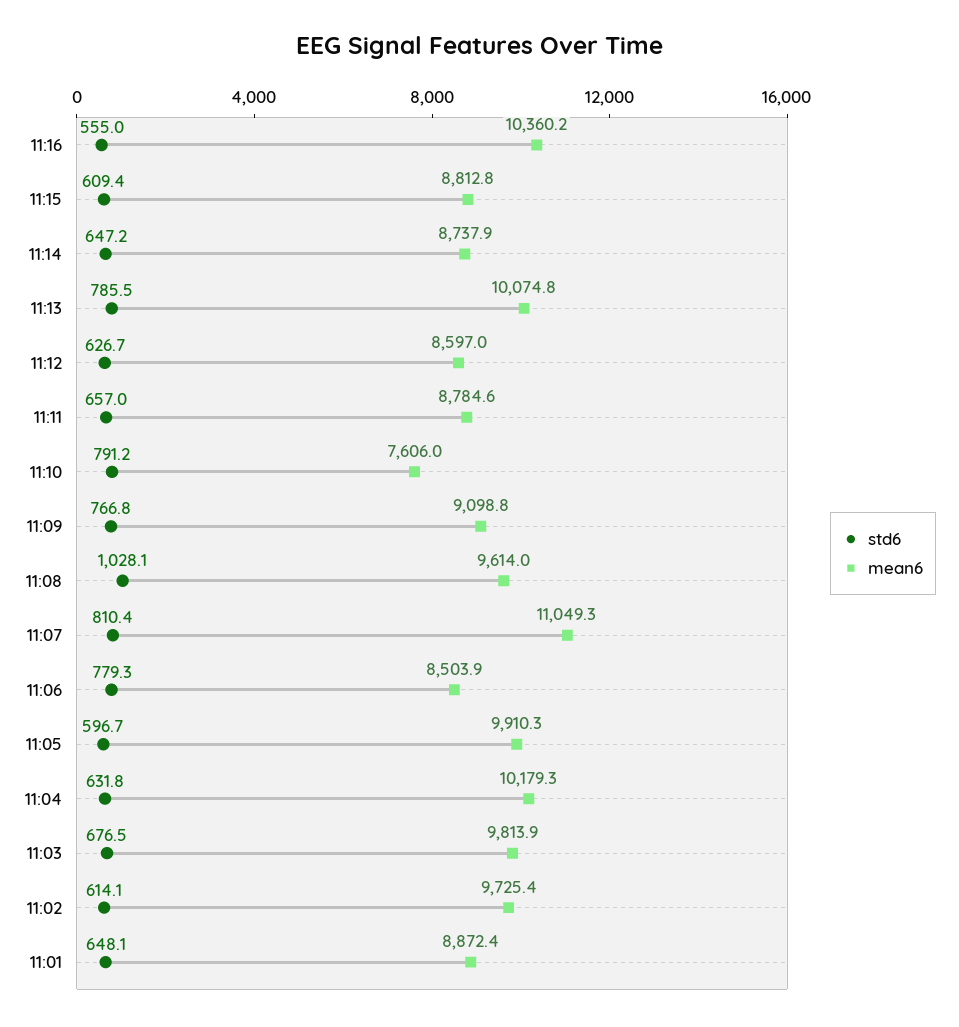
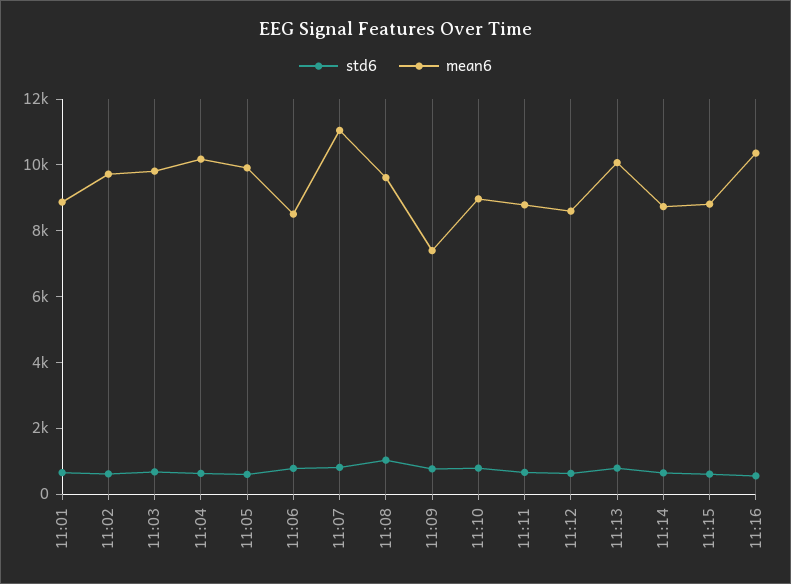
  {
    "std6": {
      "11:16": 555,
      "11:15": 609.4,
      "11:14": 647.2,
      "11:13": 785.5,
      "11:12": 626.7,
      "11:11": 657,
      "11:10": 791.2,
      "11:09": 766.8,
      "11:08": 1028.1,
      "11:07": 810.4,
      "11:06": 779.3,
      "11:05": 596.7,
      "11:04": 631.8,
      "11:03": 676.5,
      "11:02": 614.1,
      "11:01": 648.1
    },
    "mean6": {
      "11:16": 10360.2,
      "11:15": 8812.8,
      "11:14": 8737.9,
      "11:13": 10074.8,
      "11:12": 8597,
      "11:11": 8784.6,
-     "11:10": 7606,
+     "11:10": 9000,
-     "11:09": 9098.8,
+     "11:09": 7500,
      "11:08": 9614,
      "11:07": 11049.3,
      "11:06": 8503.9,
      "11:05": 9910.3,
      "11:04": 10179.3,
      "11:03": 9813.9,
      "11:02": 9725.4,
      "11:01": 8872.4
    }
  }

